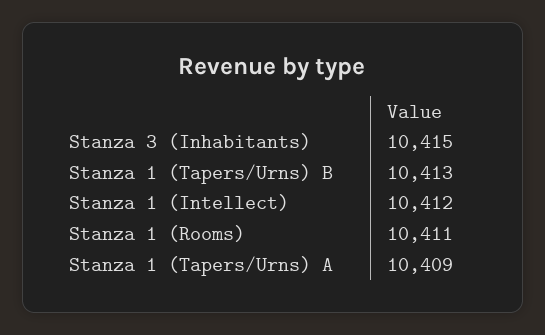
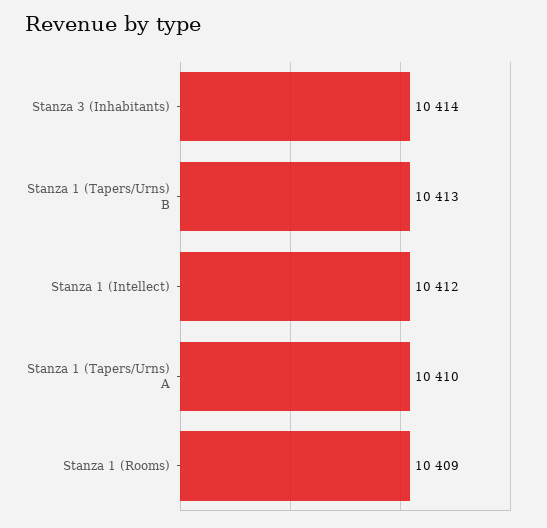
  {
-   "Stanza 3 (Inhabitants)": 10415,
+   "Stanza 3 (Inhabitants)": 10414,
    "Stanza 1 (Tapers/Urns) B": 10413,
    "Stanza 1 (Intellect)": 10412,
-   "Stanza 1 (Rooms)": 10411,
+   "Stanza 1 (Rooms)": 10409,
-   "Stanza 1 (Tapers/Urns) A": 10409
+   "Stanza 1 (Tapers/Urns) A": 10410
  }

